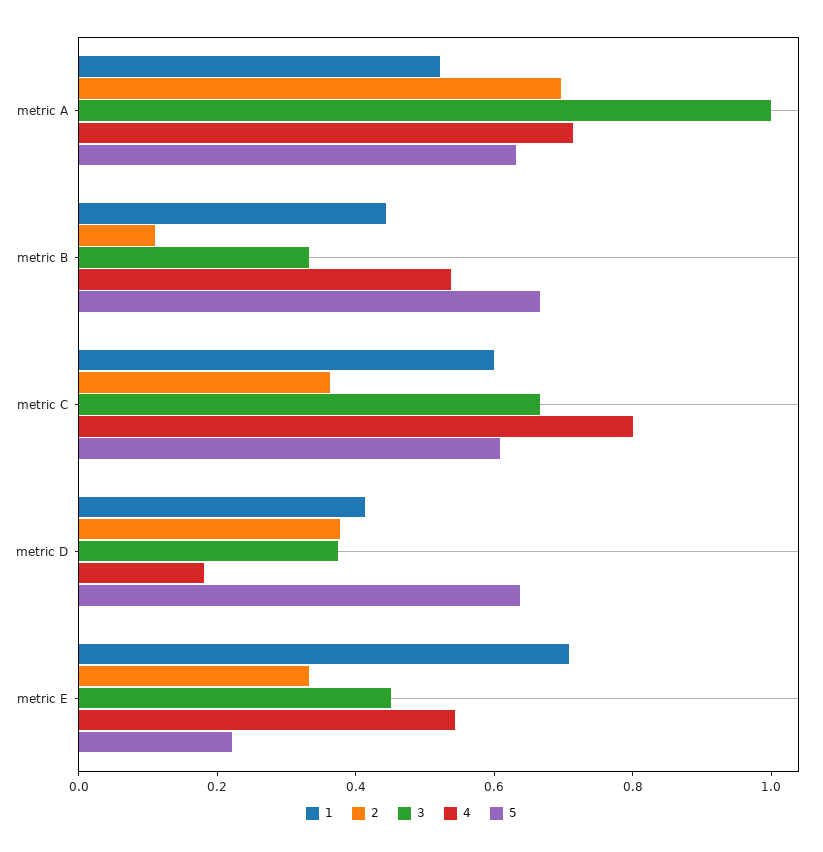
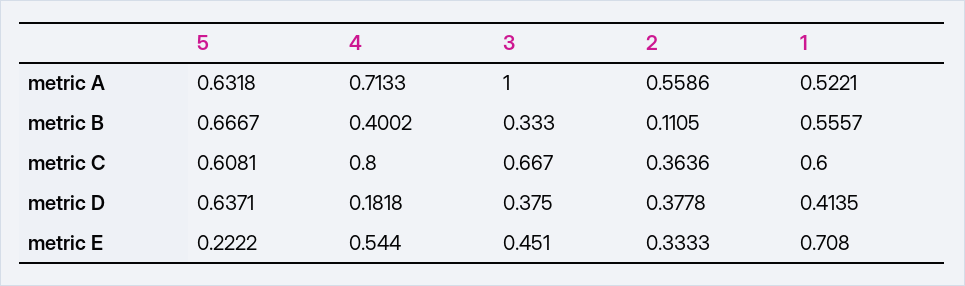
  {
    "1": {
      "metric A": 0.5221,
-     "metric B": 0.45,
+     "metric B": 0.5557,
      "metric C": 0.6,
      "metric D": 0.4135,
      "metric E": 0.708
    },
    "2": {
-     "metric A": 0.7,
+     "metric A": 0.5586,
      "metric B": 0.1105,
      "metric C": 0.3636,
      "metric D": 0.3778,
      "metric E": 0.3333
    },
    "3": {
      "metric A": 1,
      "metric B": 0.333,
      "metric C": 0.667,
      "metric D": 0.375,
      "metric E": 0.451
    },
    "4": {
      "metric A": 0.7133,
-     "metric B": 0.55,
+     "metric B": 0.4002,
      "metric C": 0.8,
      "metric D": 0.1818,
      "metric E": 0.544
    },
    "5": {
      "metric A": 0.6318,
      "metric B": 0.6667,
      "metric C": 0.6081,
      "metric D": 0.6371,
      "metric E": 0.2222
    }
  }

